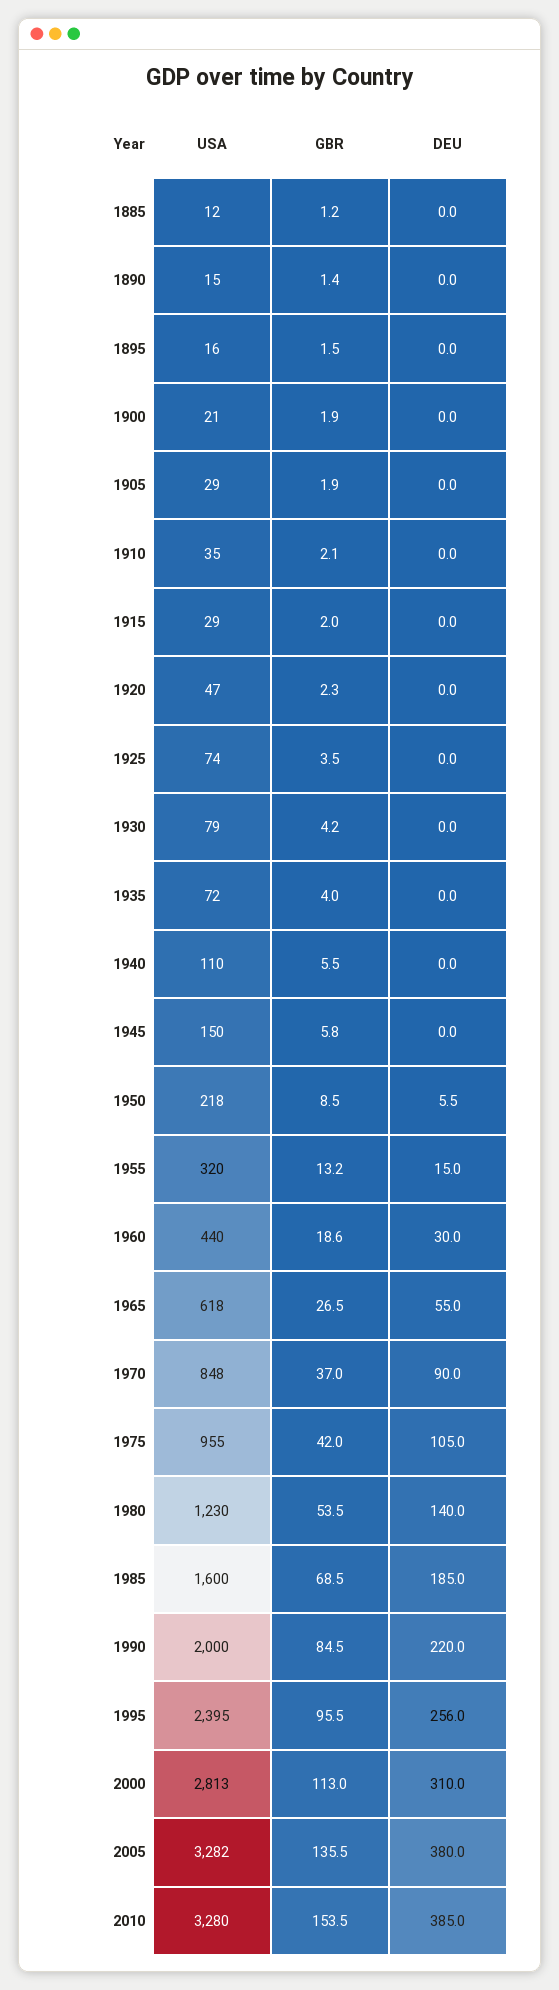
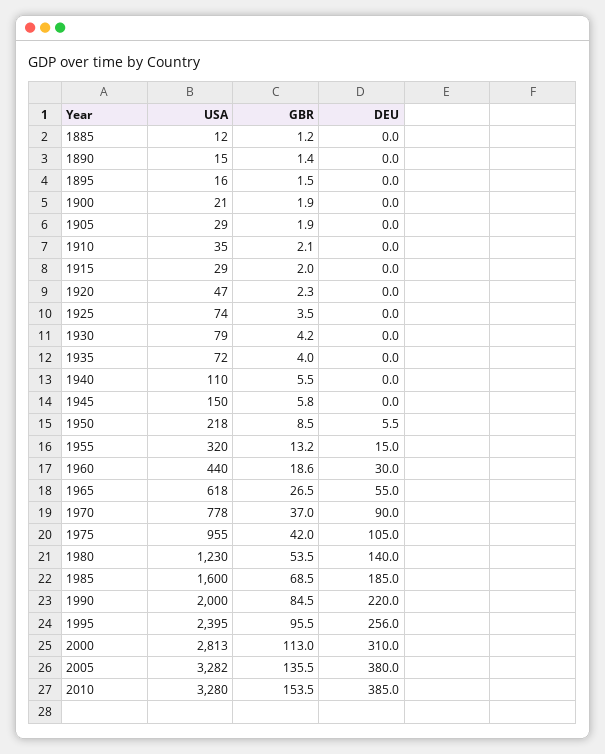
  {
    "USA": {
      "1885": 12,
      "1890": 15,
      "1895": 16,
      "1900": 21,
      "1905": 29,
      "1910": 35,
      "1915": 29,
      "1920": 47,
      "1925": 74,
      "1930": 79,
      "1935": 72,
      "1940": 110,
      "1945": 150,
      "1950": 218,
      "1955": 320,
      "1960": 440,
      "1965": 618,
-     "1970": 848,
+     "1970": 778,
      "1975": 955,
      "1980": 1230,
      "1985": 1600,
      "1990": 2000,
      "1995": 2395,
      "2000": 2813,
      "2005": 3282,
      "2010": 3280
    },
    "GBR": {
      "1885": 1.2,
      "1890": 1.4,
      "1895": 1.5,
      "1900": 1.9,
      "1905": 1.9,
      "1910": 2.1,
      "1915": 2,
      "1920": 2.3,
      "1925": 3.5,
      "1930": 4.2,
      "1935": 4,
      "1940": 5.5,
      "1945": 5.8,
      "1950": 8.5,
      "1955": 13.2,
      "1960": 18.6,
      "1965": 26.5,
      "1970": 37,
      "1975": 42,
      "1980": 53.5,
      "1985": 68.5,
      "1990": 84.5,
      "1995": 95.5,
      "2000": 113,
      "2005": 135.5,
      "2010": 153.5
    },
    "DEU": {
      "1885": 0,
      "1890": 0,
      "1895": 0,
      "1900": 0,
      "1905": 0,
      "1910": 0,
      "1915": 0,
      "1920": 0,
      "1925": 0,
      "1930": 0,
      "1935": 0,
      "1940": 0,
      "1945": 0,
      "1950": 5.5,
      "1955": 15,
      "1960": 30,
      "1965": 55,
      "1970": 90,
      "1975": 105,
      "1980": 140,
      "1985": 185,
      "1990": 220,
      "1995": 256,
      "2000": 310,
      "2005": 380,
      "2010": 385
    }
  }

